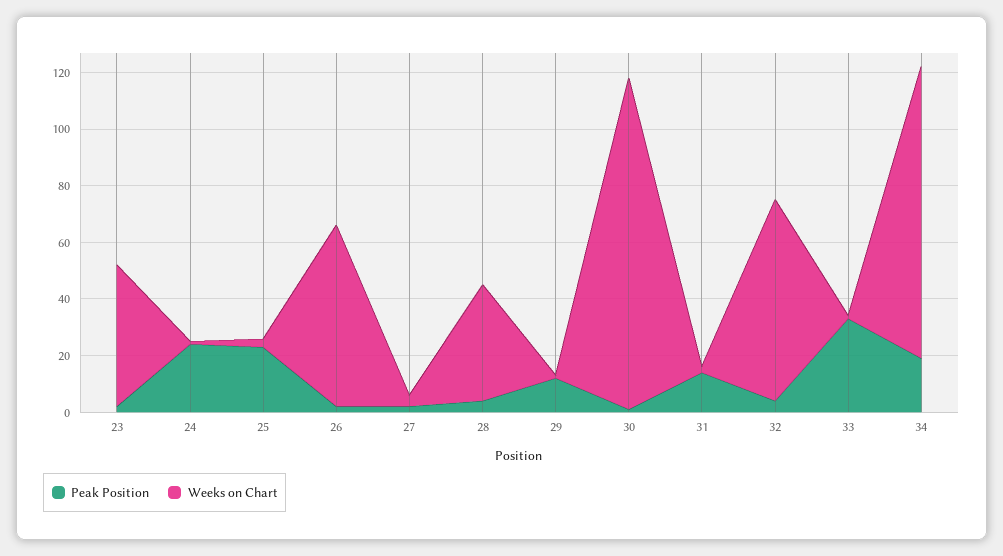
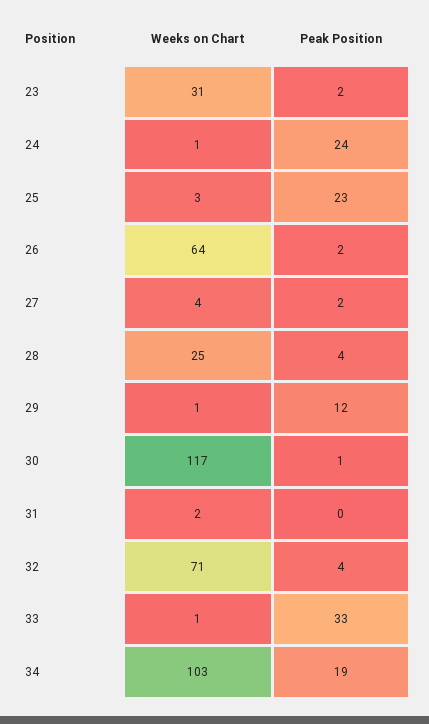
  {
    "Peak Position": {
      "23": 2,
      "24": 24,
      "25": 23,
      "26": 2,
      "27": 2,
      "28": 4,
      "29": 12,
      "30": 1,
-     "31": 15,
+     "31": 0,
      "32": 4,
      "33": 33,
      "34": 19
    },
    "Weeks on Chart": {
-     "23": 50,
+     "23": 31,
      "24": 1,
      "25": 3,
      "26": 64,
      "27": 4,
-     "28": 40,
+     "28": 25,
      "29": 1,
      "30": 117,
      "31": 2,
      "32": 71,
      "33": 1,
      "34": 103
    }
  }

